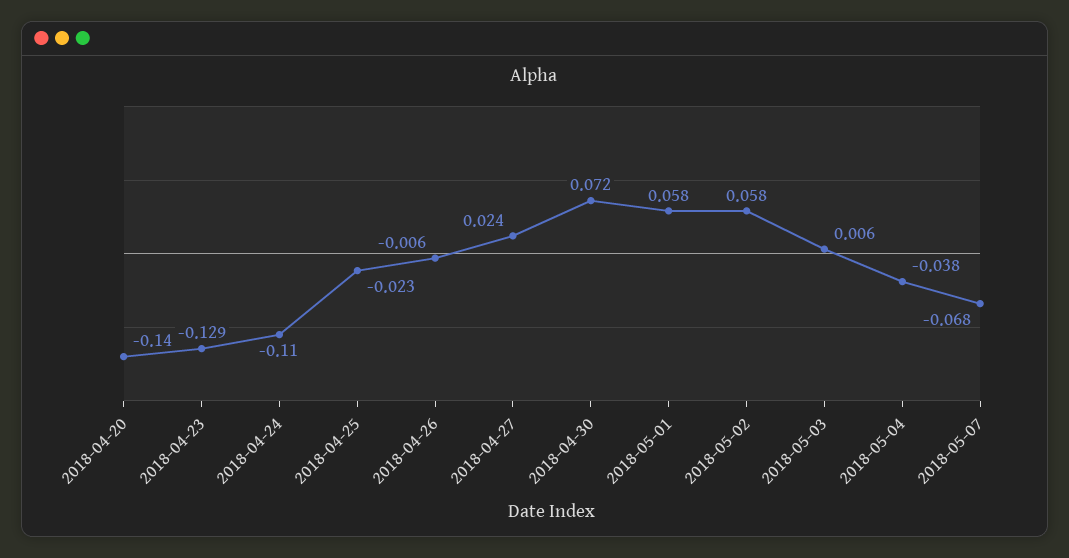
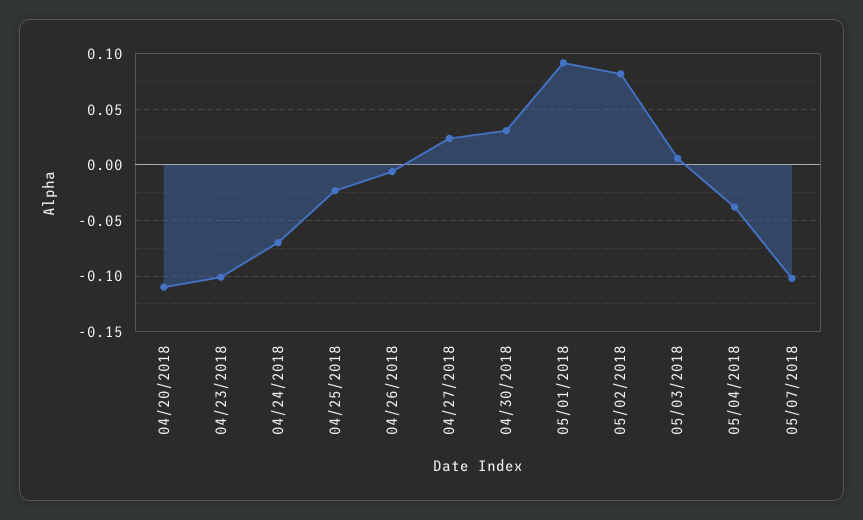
  {
-   "2018-04-20": -0.14,
+   "2018-04-20": -0.11,
-   "2018-04-23": -0.129,
+   "2018-04-23": -0.1,
-   "2018-04-24": -0.11,
+   "2018-04-24": -0.07,
    "2018-04-25": -0.023,
    "2018-04-26": -0.006,
    "2018-04-27": 0.024,
-   "2018-04-30": 0.072,
+   "2018-04-30": 0.03,
-   "2018-05-01": 0.058,
+   "2018-05-01": 0.09,
-   "2018-05-02": 0.058,
+   "2018-05-02": 0.08,
    "2018-05-03": 0.006,
    "2018-05-04": -0.038,
-   "2018-05-07": -0.068
+   "2018-05-07": -0.1
  }

